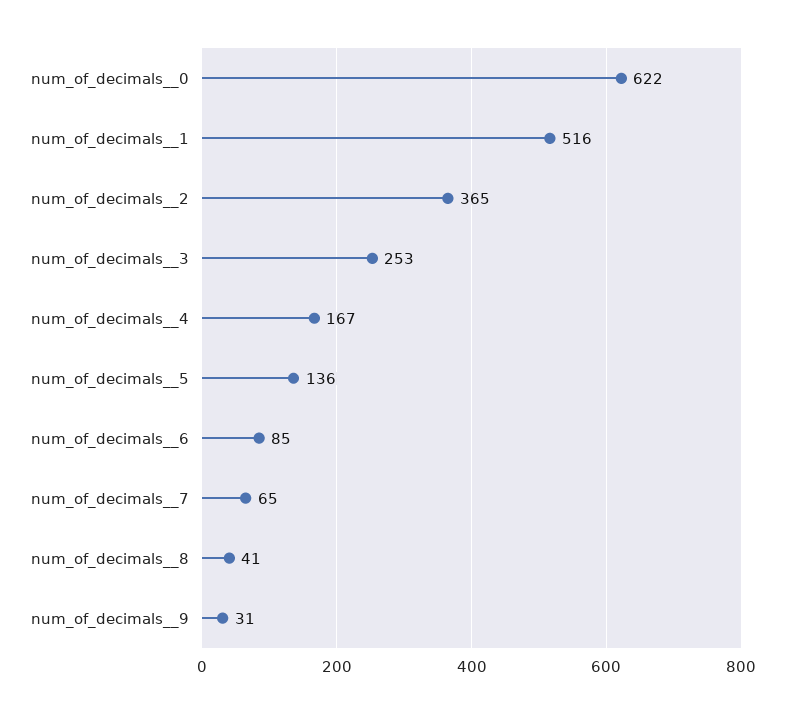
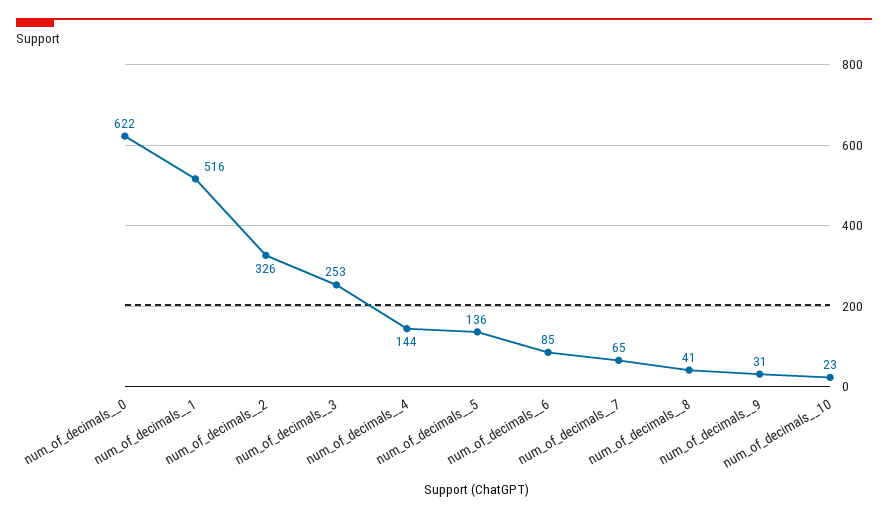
  {
    "num_of_decimals__0": 622,
    "num_of_decimals__1": 516,
-   "num_of_decimals__2": 365,
+   "num_of_decimals__2": 326,
    "num_of_decimals__3": 253,
-   "num_of_decimals__4": 167,
+   "num_of_decimals__4": 144,
    "num_of_decimals__5": 136,
    "num_of_decimals__6": 85,
    "num_of_decimals__7": 65,
    "num_of_decimals__8": 41,
-   "num_of_decimals__9": 31
+   "num_of_decimals__9": 31,
+   "num_of_decimals__10": 23
  }

